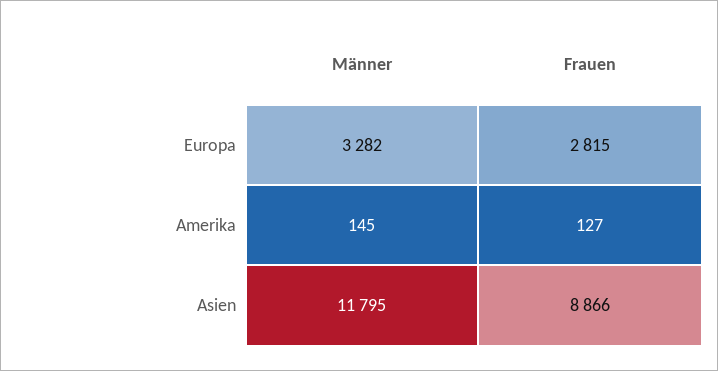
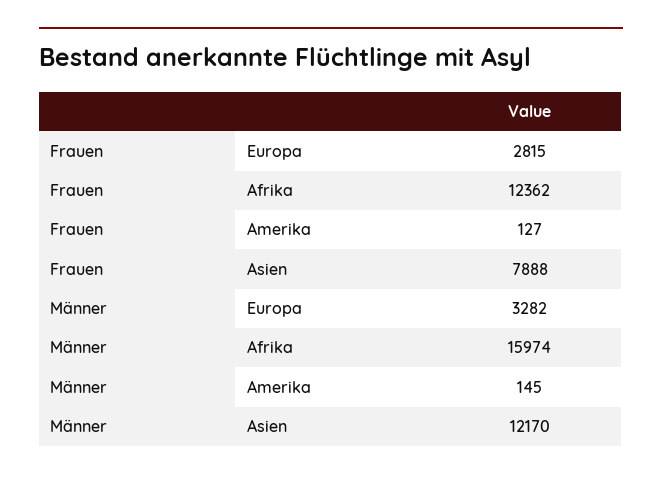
  {
    "Männer": {
      "Europa": 3282,
      "Amerika": 145,
-     "Asien": 11795
+     "Asien": 12170,
+     "Afrika": 15974
    },
    "Frauen": {
      "Europa": 2815,
      "Amerika": 127,
-     "Asien": 8866
+     "Asien": 7888,
+     "Afrika": 12362
    }
  }

